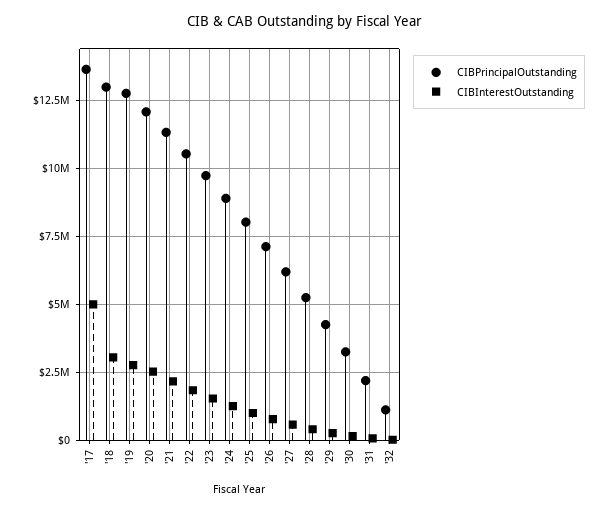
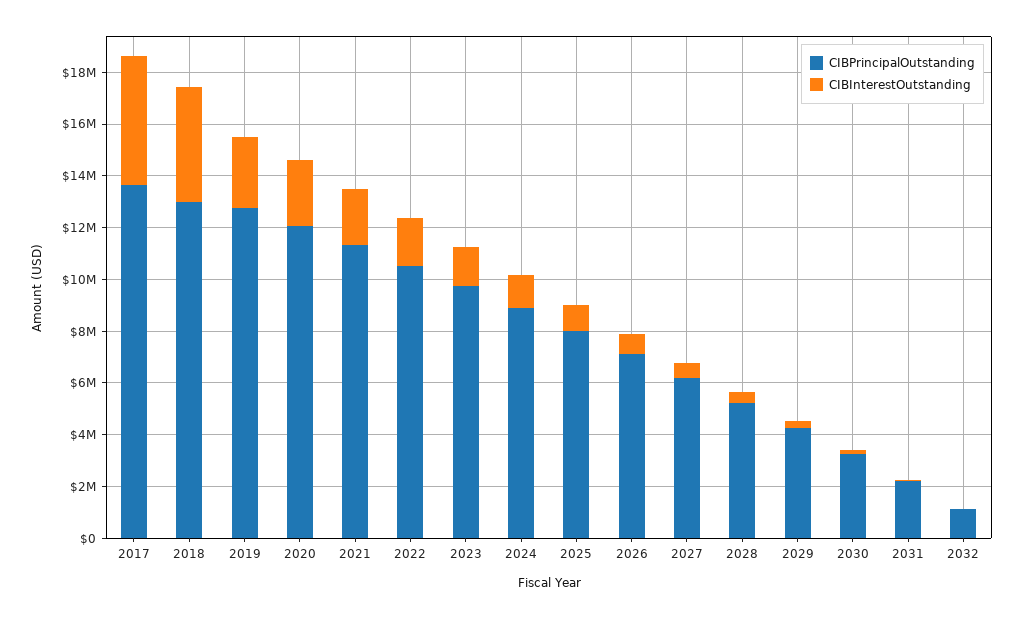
  {
    "CIBPrincipalOutstanding": {
      "'17": 13750000,
      "'18": 13000000,
      "'19": 12750000,
      "'20": 12000000,
      "'21": 11250000,
      "'22": 10500000,
      "'23": 9750000,
      "'24": 9000000,
      "'25": 8000000,
      "'26": 7000000,
      "'27": 6250000,
      "'28": 5250000,
      "'29": 4250000,
      "'30": 3250000,
      "'31": 2250000,
      "'32": 1000000
    },
    "CIBInterestOutstanding": {
      "'17": 5000000,
-     "'18": 3000000,
+     "'18": 4500000,
      "'19": 2750000,
      "'20": 2500000,
      "'21": 2250000,
      "'22": 1750000,
      "'23": 1500000,
      "'24": 1250000,
      "'25": 1000000,
      "'26": 750000,
      "'27": 500000,
      "'28": 500000,
      "'29": 250000,
      "'30": 250000,
      "'31": 0,
      "'32": 0
    }
  }

